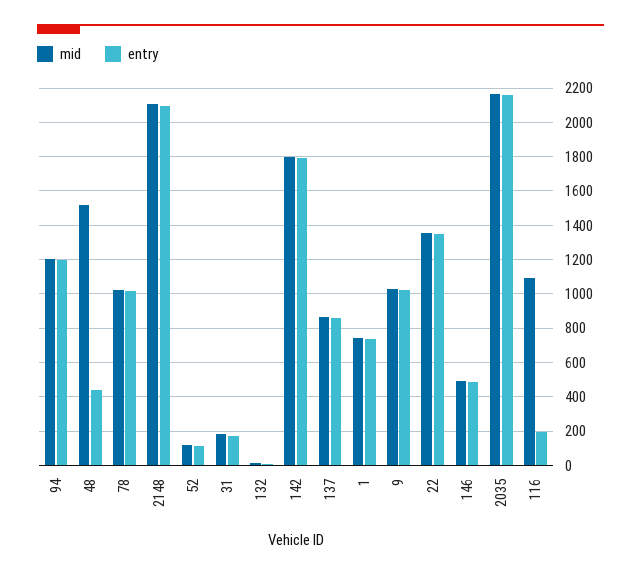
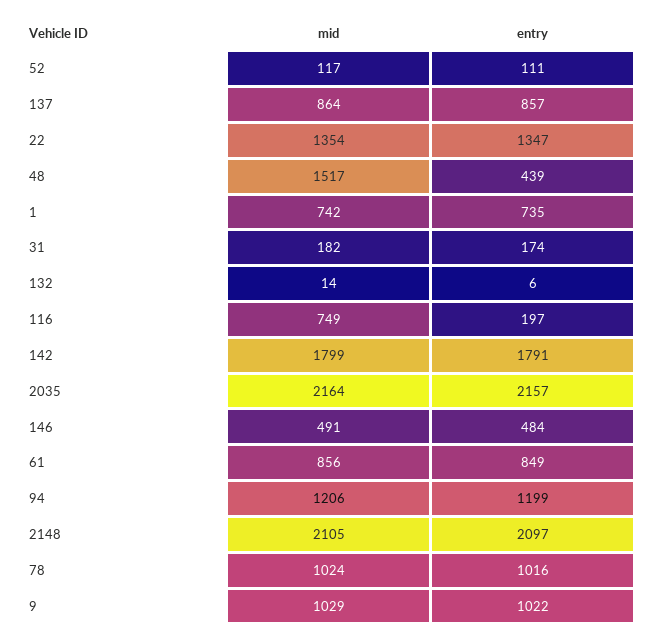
  {
    "mid": {
      "94": 1206,
      "48": 1517,
      "78": 1024,
      "2148": 2105,
      "52": 117,
      "31": 182,
      "132": 14,
      "142": 1799,
      "137": 864,
      "1": 742,
      "9": 1029,
      "22": 1354,
      "146": 491,
      "2035": 2164,
-     "116": 1100
+     "116": 749,
+     "61": 856
    },
    "entry": {
      "94": 1199,
      "48": 439,
      "78": 1016,
      "2148": 2097,
      "52": 111,
      "31": 174,
      "132": 6,
      "142": 1791,
      "137": 857,
      "1": 735,
      "9": 1022,
      "22": 1347,
      "146": 484,
      "2035": 2157,
-     "116": 197
+     "116": 197,
+     "61": 849
    }
  }

